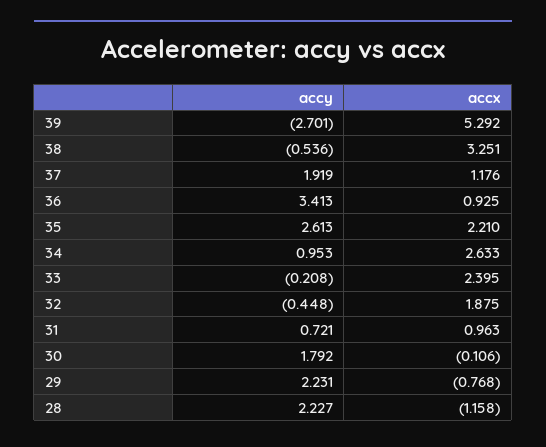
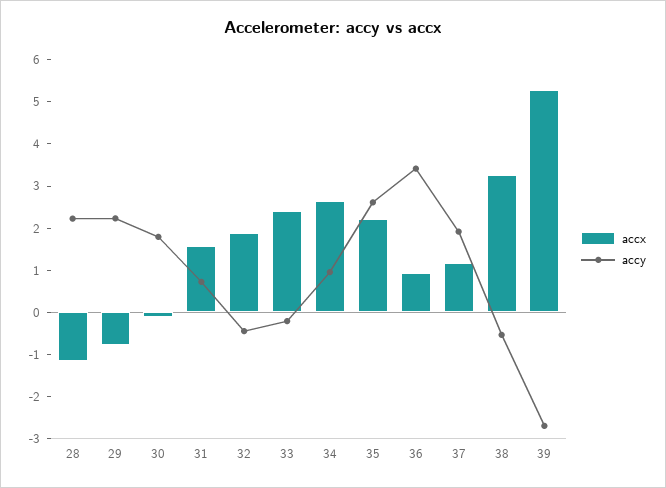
  {
    "accy": {
      "39": -2.701,
      "38": -0.536,
      "37": 1.919,
      "36": 3.413,
      "35": 2.613,
      "34": 0.953,
      "33": -0.208,
      "32": -0.448,
      "31": 0.721,
      "30": 1.792,
      "29": 2.231,
      "28": 2.227
    },
    "accx": {
      "39": 5.292,
      "38": 3.251,
      "37": 1.176,
      "36": 0.925,
      "35": 2.21,
      "34": 2.633,
      "33": 2.395,
      "32": 1.875,
-     "31": 0.963,
+     "31": 1.6,
      "30": -0.106,
      "29": -0.768,
      "28": -1.158
    }
  }

